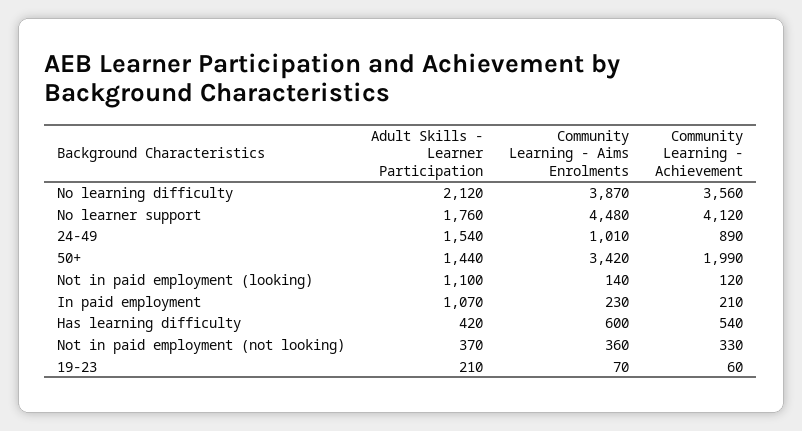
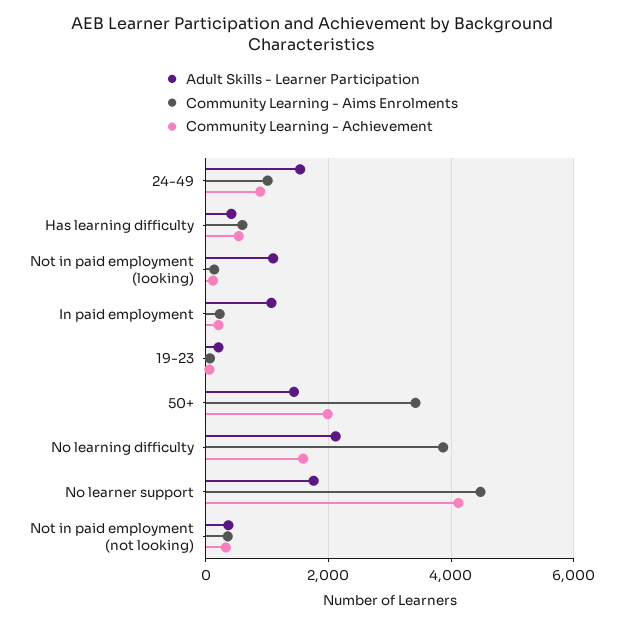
  {
    "Adult Skills - Learner Participation": {
      "No learning difficulty": 2120,
      "No learner support": 1760,
      "24-49": 1540,
      "50+": 1440,
      "Not in paid employment (looking)": 1100,
      "In paid employment": 1070,
      "Has learning difficulty": 420,
      "Not in paid employment (not looking)": 370,
      "19-23": 210
    },
    "Community Learning - Aims Enrolments": {
      "No learning difficulty": 3870,
      "No learner support": 4480,
      "24-49": 1010,
      "50+": 3420,
      "Not in paid employment (looking)": 140,
      "In paid employment": 230,
      "Has learning difficulty": 600,
      "Not in paid employment (not looking)": 360,
      "19-23": 70
    },
    "Community Learning - Achievement": {
-     "No learning difficulty": 3560,
+     "No learning difficulty": 1600,
      "No learner support": 4120,
      "24-49": 890,
      "50+": 1990,
      "Not in paid employment (looking)": 120,
      "In paid employment": 210,
      "Has learning difficulty": 540,
      "Not in paid employment (not looking)": 330,
      "19-23": 60
    }
  }

